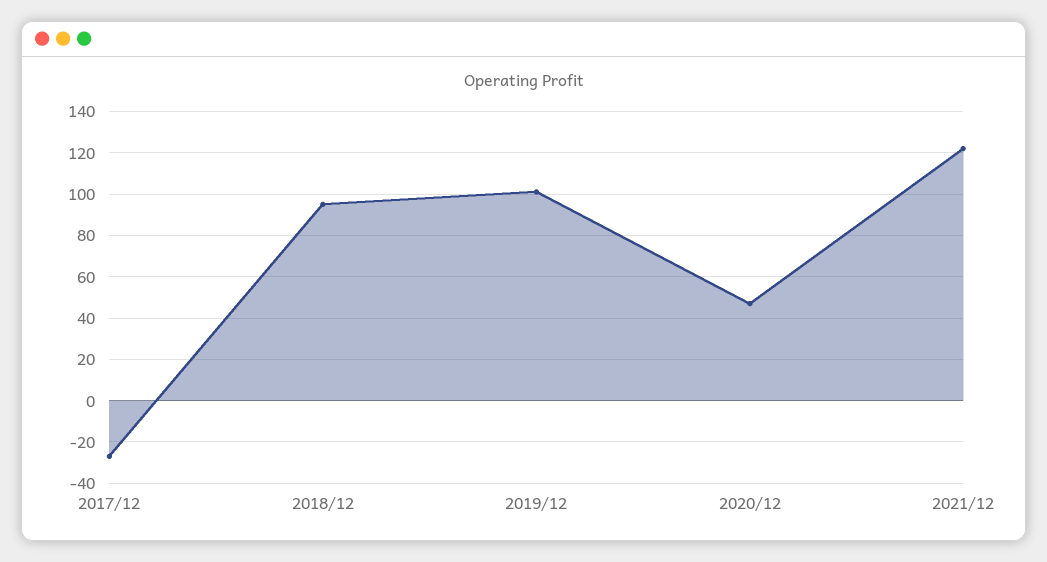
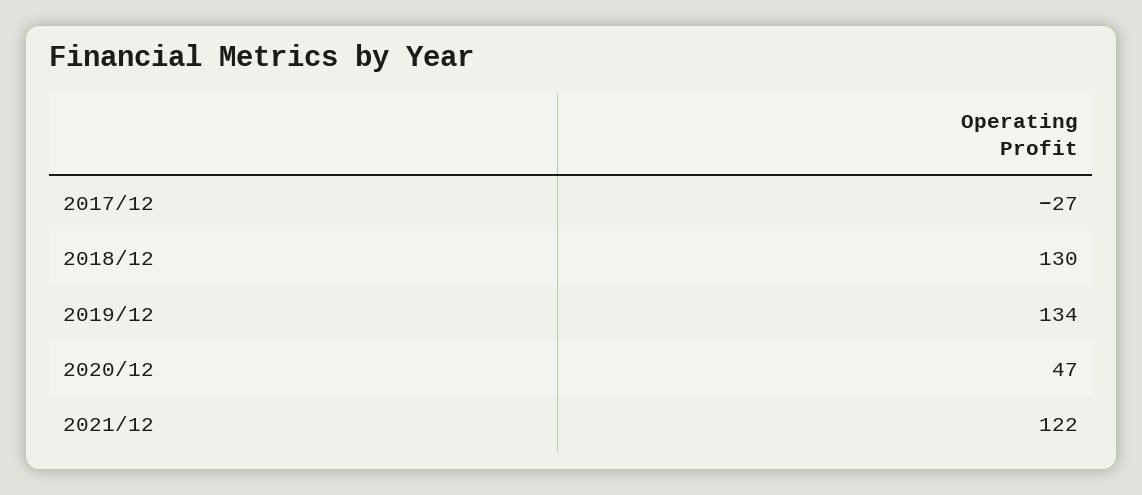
  {
    "2017/12": -27,
-   "2018/12": 95,
+   "2018/12": 130,
-   "2019/12": 100,
+   "2019/12": 134,
    "2020/12": 47,
    "2021/12": 122
  }

